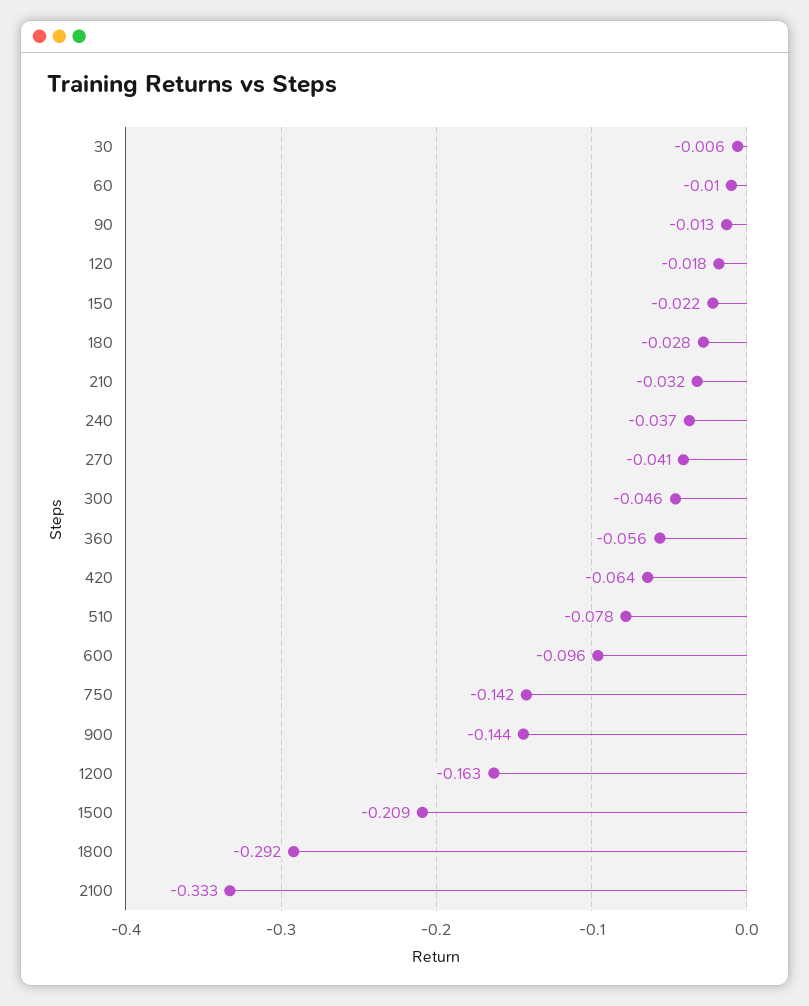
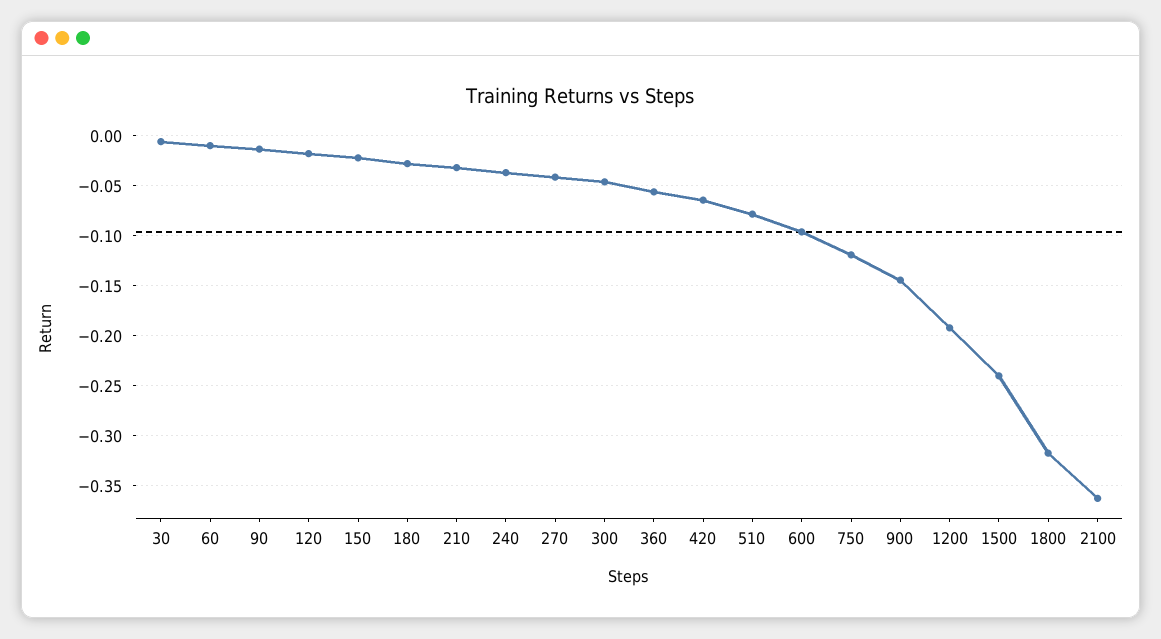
  {
    "30": -0.006,
    "60": -0.01,
    "90": -0.013,
    "120": -0.018,
    "150": -0.022,
    "180": -0.028,
    "210": -0.032,
    "240": -0.037,
    "270": -0.041,
    "300": -0.046,
    "360": -0.056,
    "420": -0.064,
    "510": -0.078,
    "600": -0.096,
-   "750": -0.142,
+   "750": -0.12,
    "900": -0.144,
-   "1200": -0.163,
+   "1200": -0.19,
-   "1500": -0.209,
+   "1500": -0.24,
-   "1800": -0.292,
+   "1800": -0.32,
-   "2100": -0.333
+   "2100": -0.36
  }

